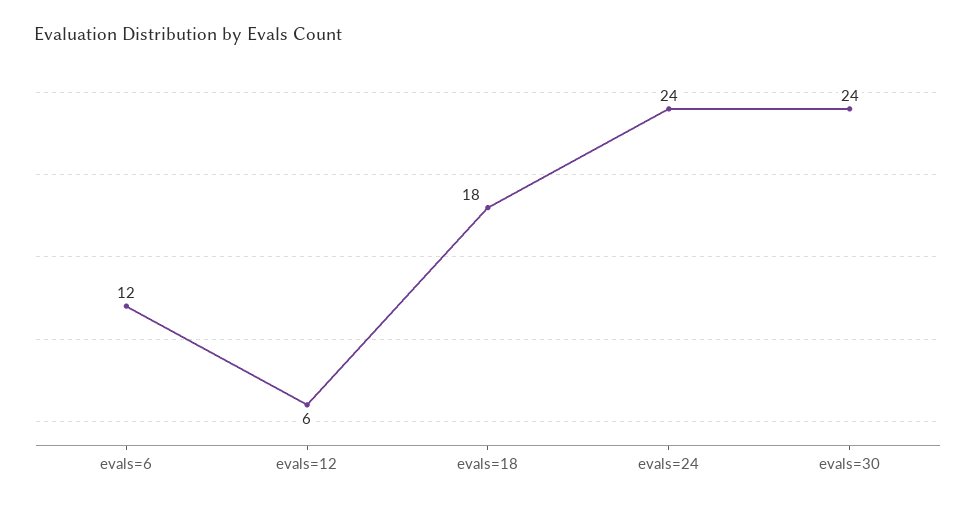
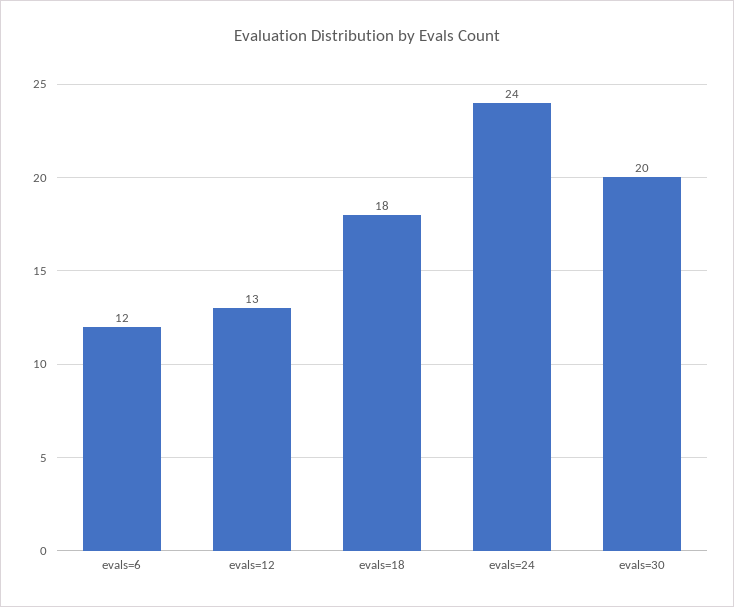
  {
    "evals=6": 12,
-   "evals=12": 6,
+   "evals=12": 13,
    "evals=18": 18,
    "evals=24": 24,
-   "evals=30": 24
+   "evals=30": 20
  }

